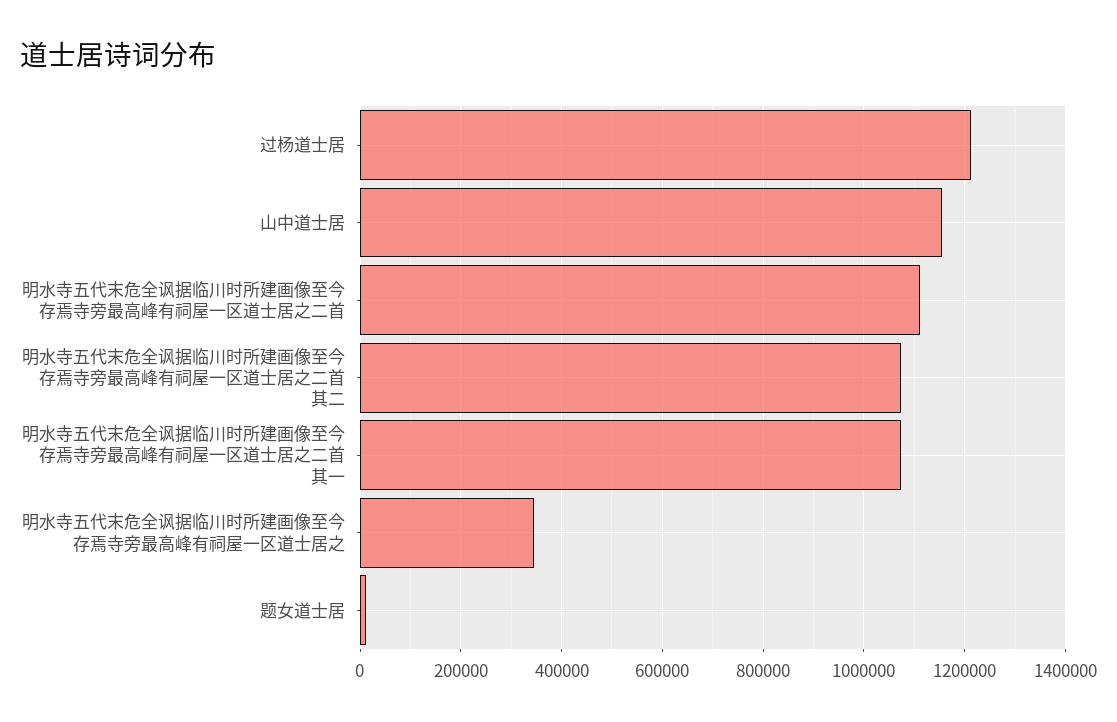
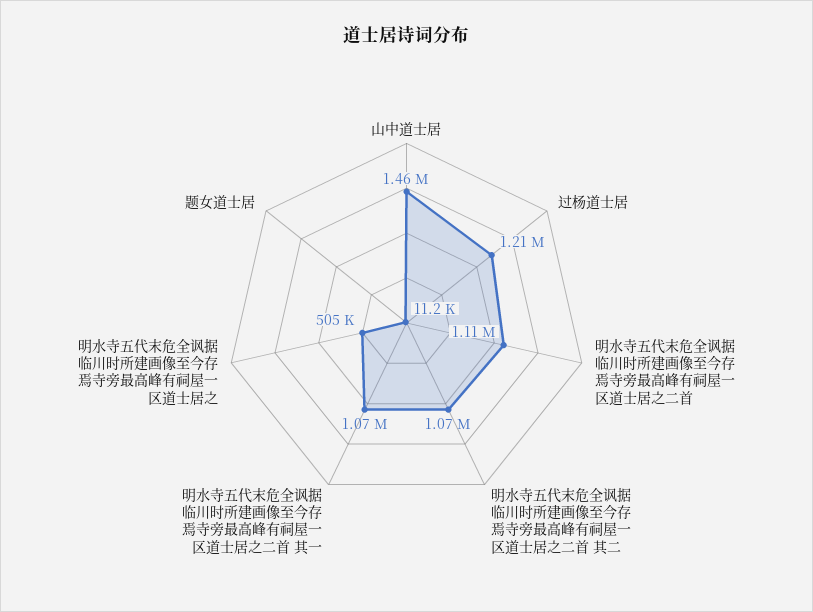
  {
    "过杨道士居": 1210000,
-   "山中道士居": 1160000,
+   "山中道士居": 1460000,
    "明水寺五代末危全讽据临川时所建画像至今存焉寺旁最高峰有祠屋一区道士居之二首": 1110000,
    "明水寺五代末危全讽据临川时所建画像至今存焉寺旁最高峰有祠屋一区道士居之二首 其二": 1070000,
    "明水寺五代末危全讽据临川时所建画像至今存焉寺旁最高峰有祠屋一区道士居之二首 其一": 1070000,
-   "明水寺五代末危全讽据临川时所建画像至今存焉寺旁最高峰有祠屋一区道士居之": 340000,
+   "明水寺五代末危全讽据临川时所建画像至今存焉寺旁最高峰有祠屋一区道士居之": 505000,
    "题女道士居": 11200
  }

